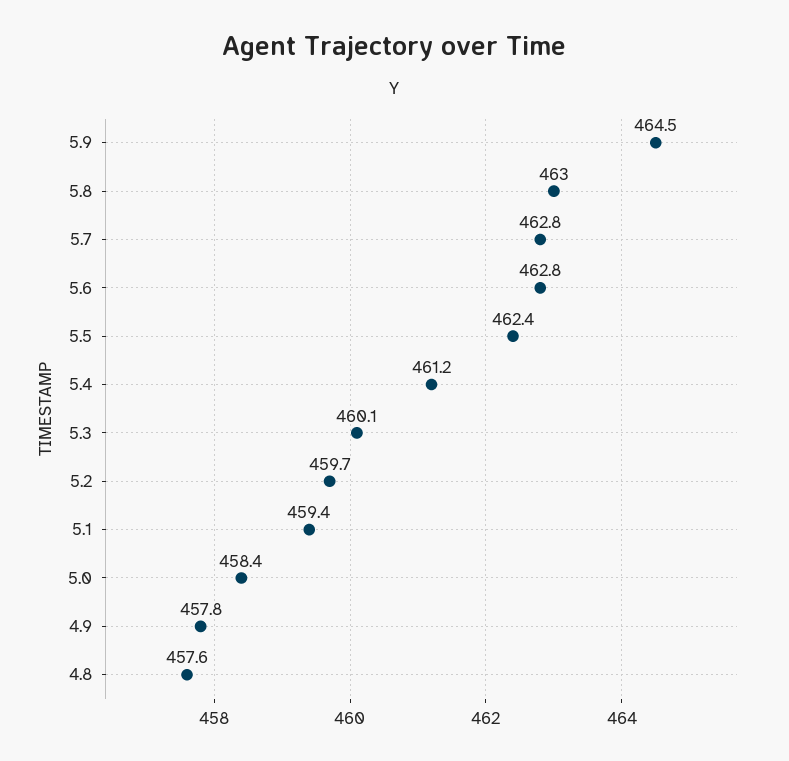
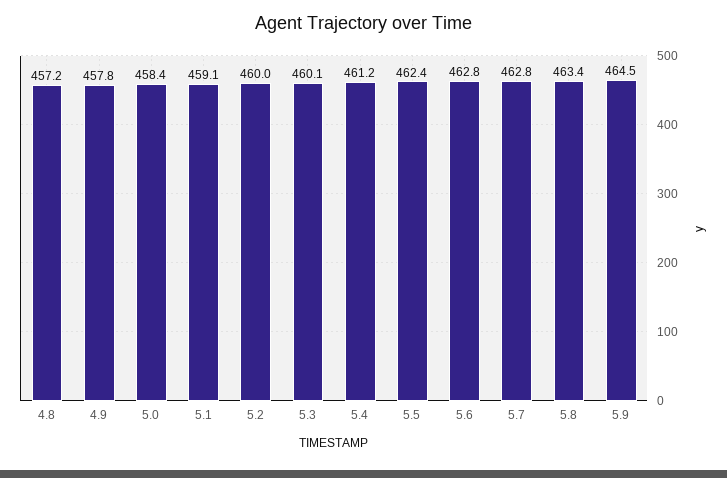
  {
    "5.9": 464.5,
-   "5.8": 463,
+   "5.8": 463.4,
    "5.7": 462.8,
    "5.6": 462.8,
    "5.5": 462.4,
    "5.4": 461.2,
    "5.3": 460.1,
-   "5.2": 459.7,
+   "5.2": 460,
-   "5.1": 459.4,
+   "5.1": 459.1,
    "5.0": 458.4,
    "4.9": 457.8,
-   "4.8": 457.6
+   "4.8": 457.2
  }

